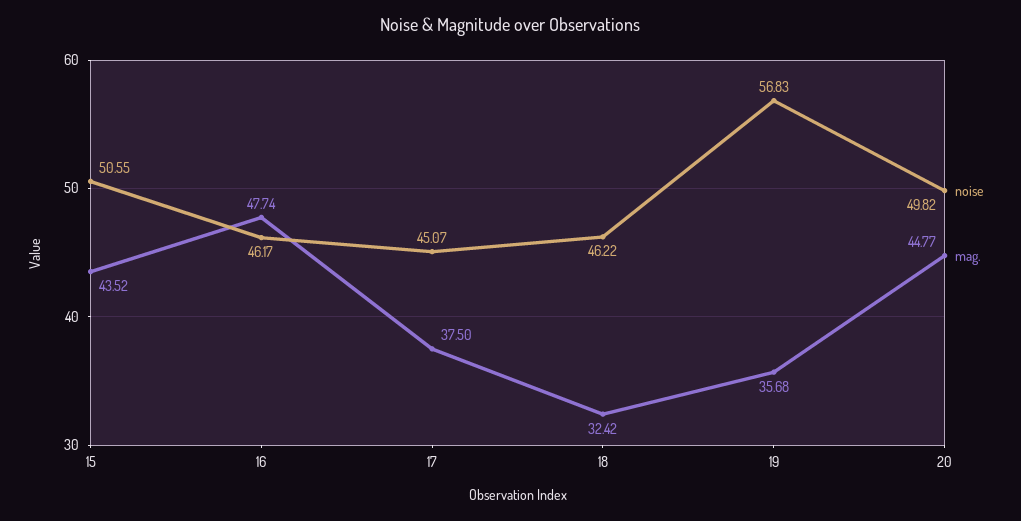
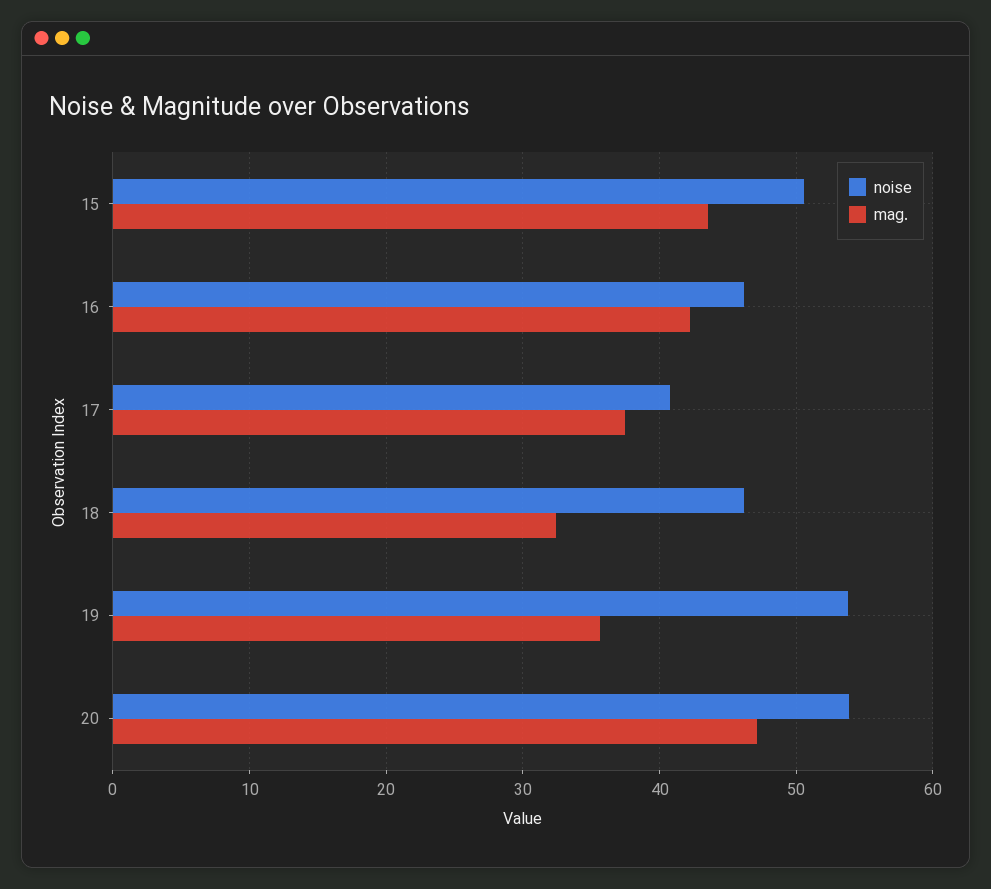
  {
    "noise": {
      "15": 50.55,
      "16": 46.17,
-     "17": 45.07,
+     "17": 41,
      "18": 46.22,
-     "19": 56.83,
+     "19": 54,
-     "20": 49.82
+     "20": 54
    },
    "mag.": {
      "15": 43.52,
-     "16": 47.74,
+     "16": 42,
      "17": 37.5,
      "18": 32.42,
      "19": 35.68,
-     "20": 44.77
+     "20": 47
    }
  }

